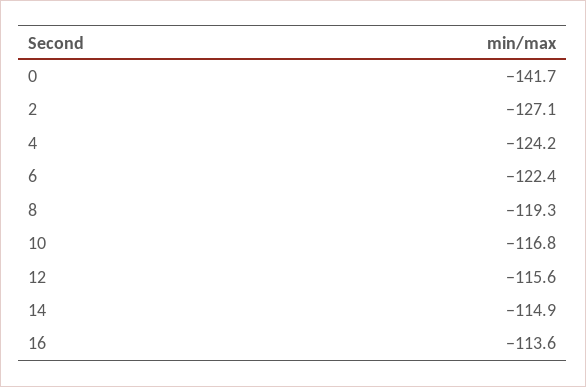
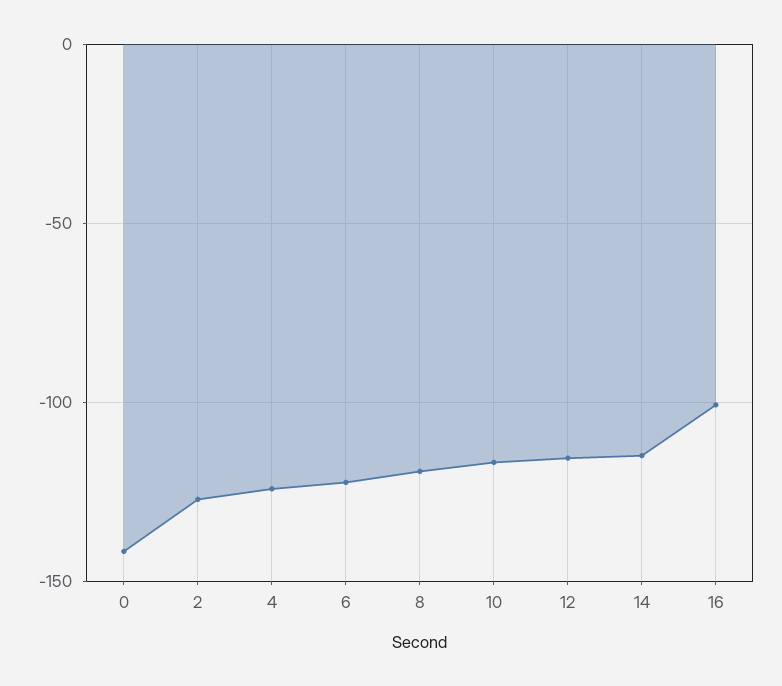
  {
    "0": -141.7,
    "2": -127.1,
    "4": -124.2,
    "6": -122.4,
    "8": -119.3,
    "10": -116.8,
    "12": -115.6,
    "14": -114.9,
-   "16": -113.6
+   "16": -100
  }

